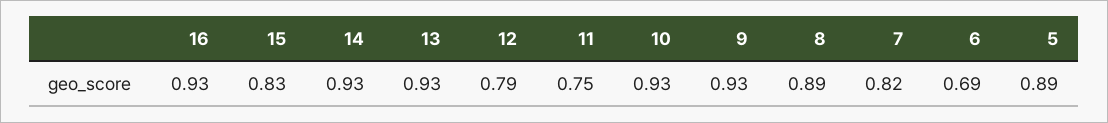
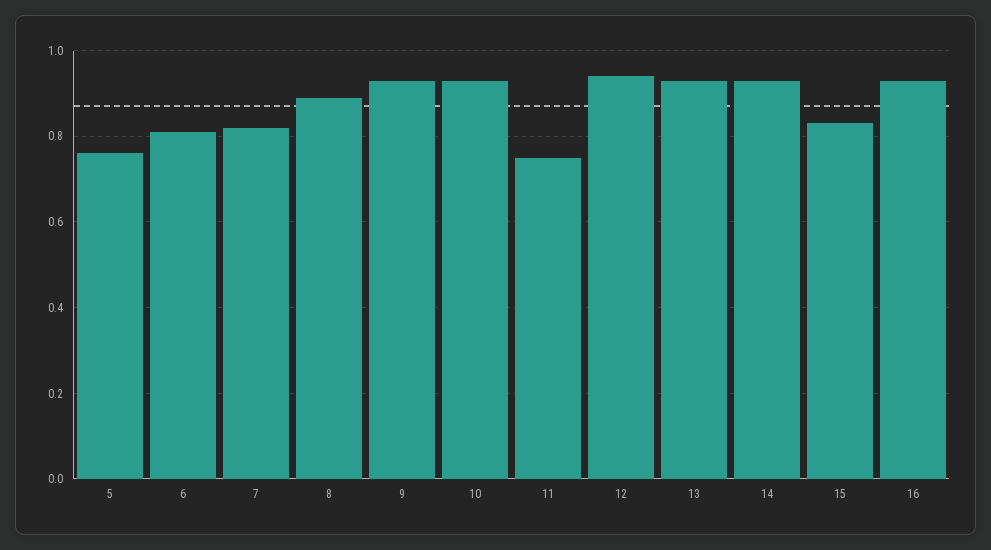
  {
    "16": 0.93,
    "15": 0.83,
    "14": 0.93,
    "13": 0.93,
-   "12": 0.79,
+   "12": 0.95,
    "11": 0.75,
    "10": 0.93,
    "9": 0.93,
    "8": 0.89,
    "7": 0.82,
-   "6": 0.69,
+   "6": 0.8,
-   "5": 0.89
+   "5": 0.75
  }

